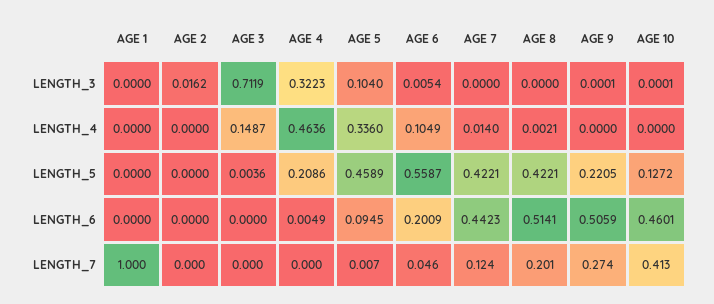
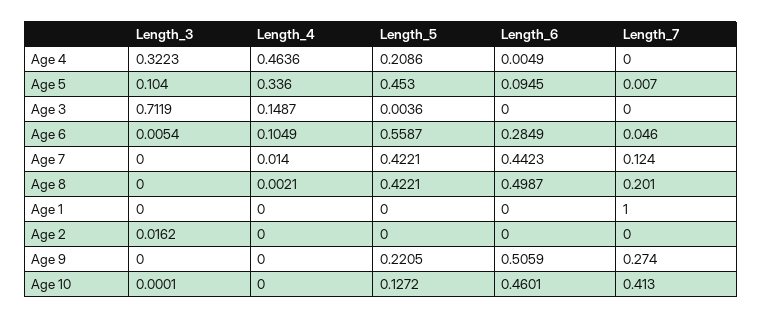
  {
    "AGE 1": {
      "LENGTH_3": 0,
      "LENGTH_4": 0,
      "LENGTH_5": 0,
      "LENGTH_6": 0,
      "LENGTH_7": 1
    },
    "AGE 2": {
      "LENGTH_3": 0.0162,
      "LENGTH_4": 0,
      "LENGTH_5": 0,
      "LENGTH_6": 0,
      "LENGTH_7": 0
    },
    "AGE 3": {
      "LENGTH_3": 0.7119,
      "LENGTH_4": 0.1487,
      "LENGTH_5": 0.0036,
      "LENGTH_6": 0,
      "LENGTH_7": 0
    },
    "AGE 4": {
      "LENGTH_3": 0.3223,
      "LENGTH_4": 0.4636,
      "LENGTH_5": 0.2086,
      "LENGTH_6": 0.0049,
      "LENGTH_7": 0
    },
    "AGE 5": {
      "LENGTH_3": 0.104,
      "LENGTH_4": 0.336,
-     "LENGTH_5": 0.4589,
+     "LENGTH_5": 0.453,
      "LENGTH_6": 0.0945,
      "LENGTH_7": 0.007
    },
    "AGE 6": {
      "LENGTH_3": 0.0054,
      "LENGTH_4": 0.1049,
      "LENGTH_5": 0.5587,
-     "LENGTH_6": 0.2009,
+     "LENGTH_6": 0.2849,
      "LENGTH_7": 0.046
    },
    "AGE 7": {
      "LENGTH_3": 0,
      "LENGTH_4": 0.014,
      "LENGTH_5": 0.4221,
      "LENGTH_6": 0.4423,
      "LENGTH_7": 0.124
    },
    "AGE 8": {
      "LENGTH_3": 0,
      "LENGTH_4": 0.0021,
      "LENGTH_5": 0.4221,
-     "LENGTH_6": 0.5141,
+     "LENGTH_6": 0.4987,
      "LENGTH_7": 0.201
    },
    "AGE 9": {
-     "LENGTH_3": 0.0001,
+     "LENGTH_3": 0,
      "LENGTH_4": 0,
      "LENGTH_5": 0.2205,
      "LENGTH_6": 0.5059,
      "LENGTH_7": 0.274
    },
    "AGE 10": {
      "LENGTH_3": 0.0001,
      "LENGTH_4": 0,
      "LENGTH_5": 0.1272,
      "LENGTH_6": 0.4601,
      "LENGTH_7": 0.413
    }
  }

